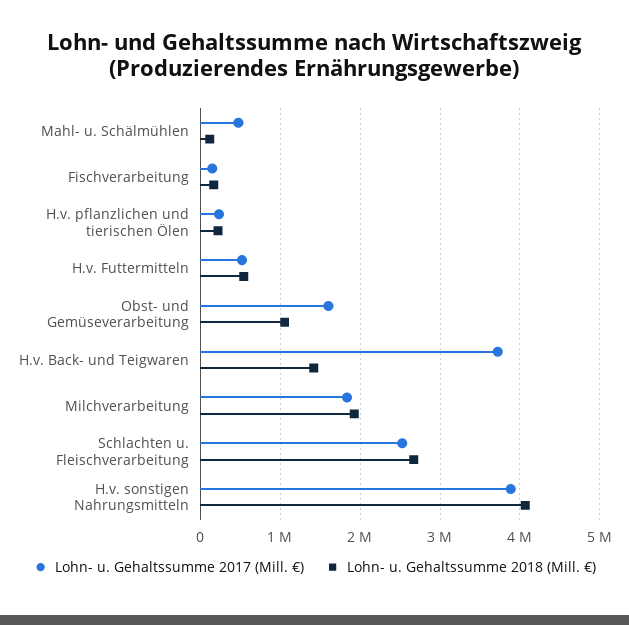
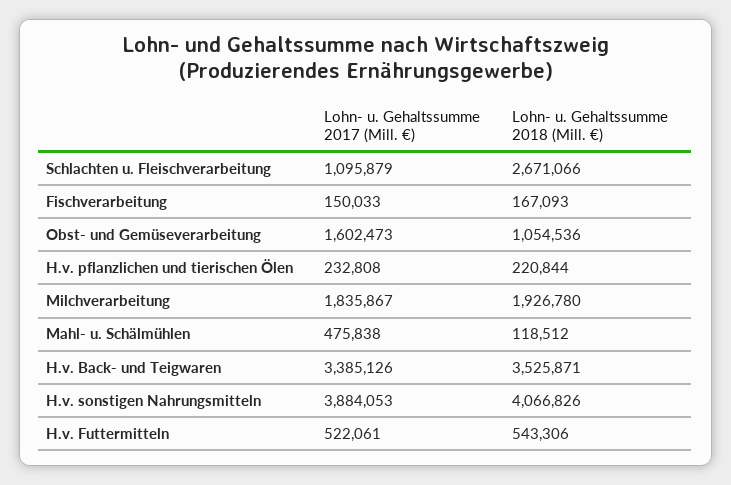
  {
    "Lohn- u. Gehaltssumme 2017 (Mill. €)": {
      "Mahl- u. Schälmühlen": 475838,
      "Fischverarbeitung": 150033,
      "H.v. pflanzlichen und tierischen Ölen": 232808,
      "H.v. Futtermitteln": 522061,
      "Obst- und Gemüseverarbeitung": 1602473,
-     "H.v. Back- und Teigwaren": 3700000,
+     "H.v. Back- und Teigwaren": 3385126,
      "Milchverarbeitung": 1835867,
-     "Schlachten u. Fleischverarbeitung": 2500000,
+     "Schlachten u. Fleischverarbeitung": 1095879,
      "H.v. sonstigen Nahrungsmitteln": 3884053
    },
    "Lohn- u. Gehaltssumme 2018 (Mill. €)": {
      "Mahl- u. Schälmühlen": 118512,
      "Fischverarbeitung": 167093,
      "H.v. pflanzlichen und tierischen Ölen": 220844,
      "H.v. Futtermitteln": 543306,
      "Obst- und Gemüseverarbeitung": 1054536,
-     "H.v. Back- und Teigwaren": 1400000,
+     "H.v. Back- und Teigwaren": 3525871,
      "Milchverarbeitung": 1926780,
      "Schlachten u. Fleischverarbeitung": 2671066,
      "H.v. sonstigen Nahrungsmitteln": 4066826
    }
  }

